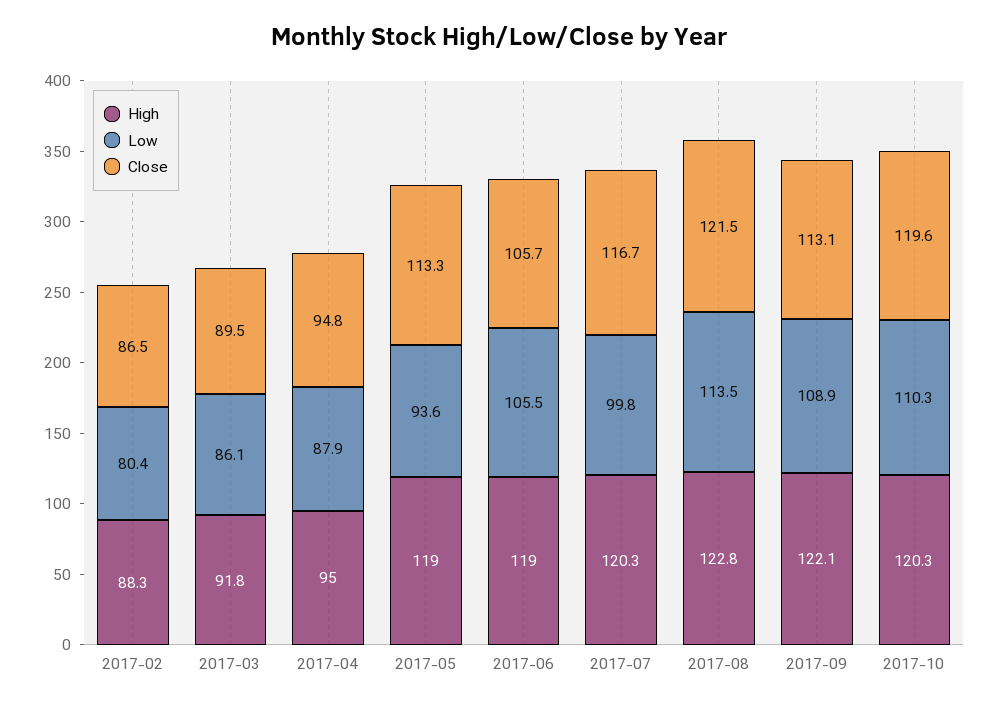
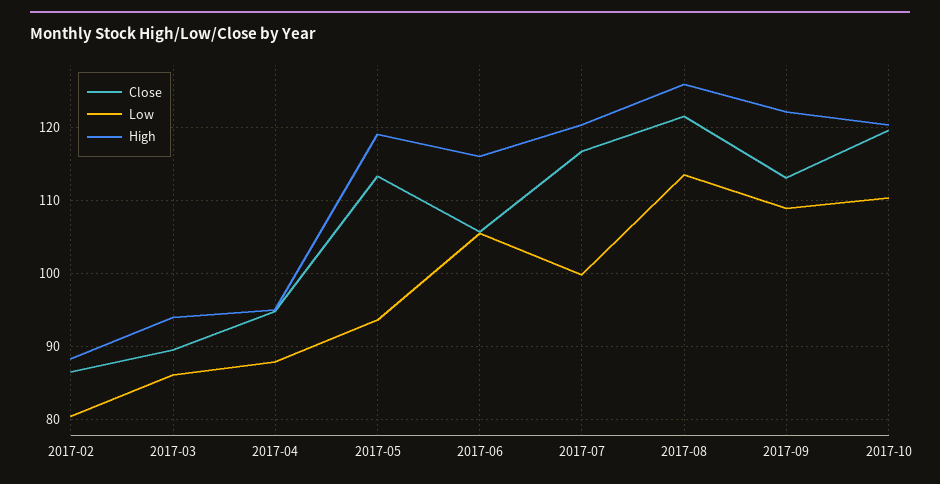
  {
    "High": {
      "2017-02": 88.3,
-     "2017-03": 91.8,
+     "2017-03": 94,
      "2017-04": 95,
      "2017-05": 119,
-     "2017-06": 119,
+     "2017-06": 116,
      "2017-07": 120.3,
-     "2017-08": 122.8,
+     "2017-08": 126,
      "2017-09": 122.1,
      "2017-10": 120.3
    },
    "Low": {
      "2017-02": 80.4,
      "2017-03": 86.1,
      "2017-04": 87.9,
      "2017-05": 93.6,
      "2017-06": 105.5,
      "2017-07": 99.8,
      "2017-08": 113.5,
      "2017-09": 108.9,
      "2017-10": 110.3
    },
    "Close": {
      "2017-02": 86.5,
      "2017-03": 89.5,
      "2017-04": 94.8,
      "2017-05": 113.3,
      "2017-06": 105.7,
      "2017-07": 116.7,
      "2017-08": 121.5,
      "2017-09": 113.1,
      "2017-10": 119.6
    }
  }

